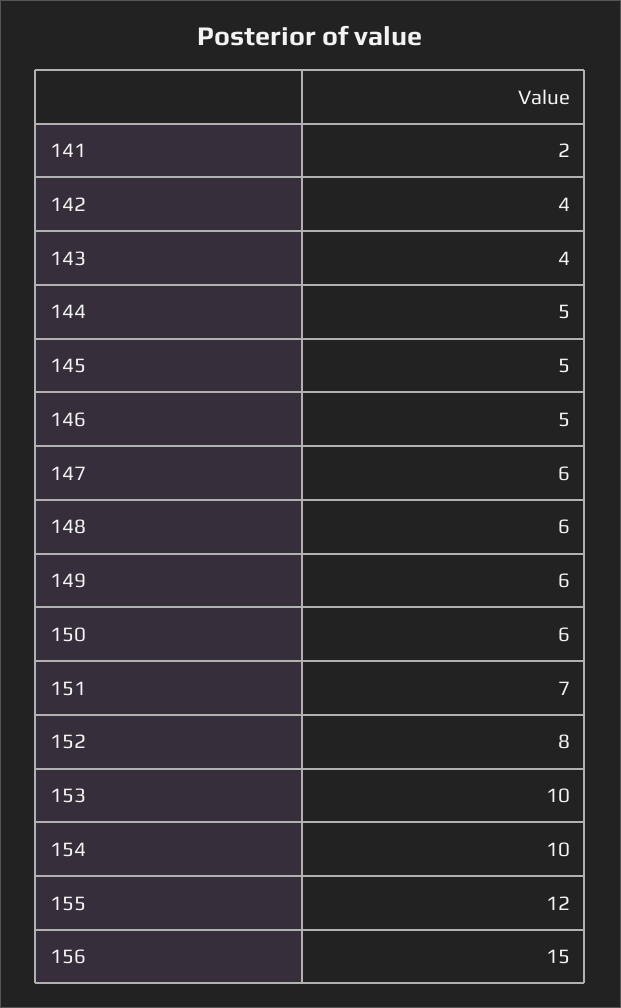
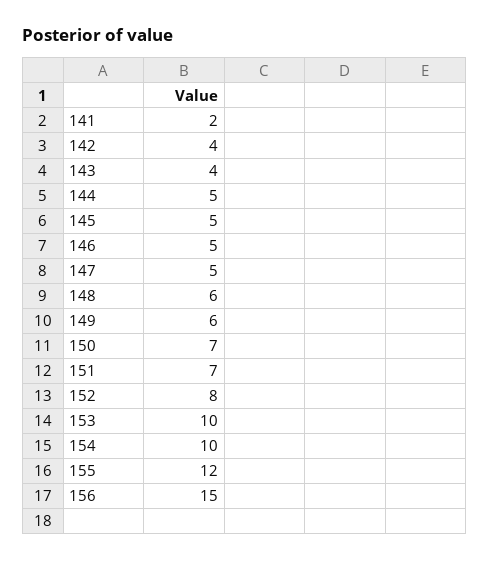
  {
    "141": 2,
    "142": 4,
    "143": 4,
    "144": 5,
    "145": 5,
    "146": 5,
-   "147": 6,
+   "147": 5,
    "148": 6,
    "149": 6,
-   "150": 6,
+   "150": 7,
    "151": 7,
    "152": 8,
    "153": 10,
    "154": 10,
    "155": 12,
    "156": 15
  }

